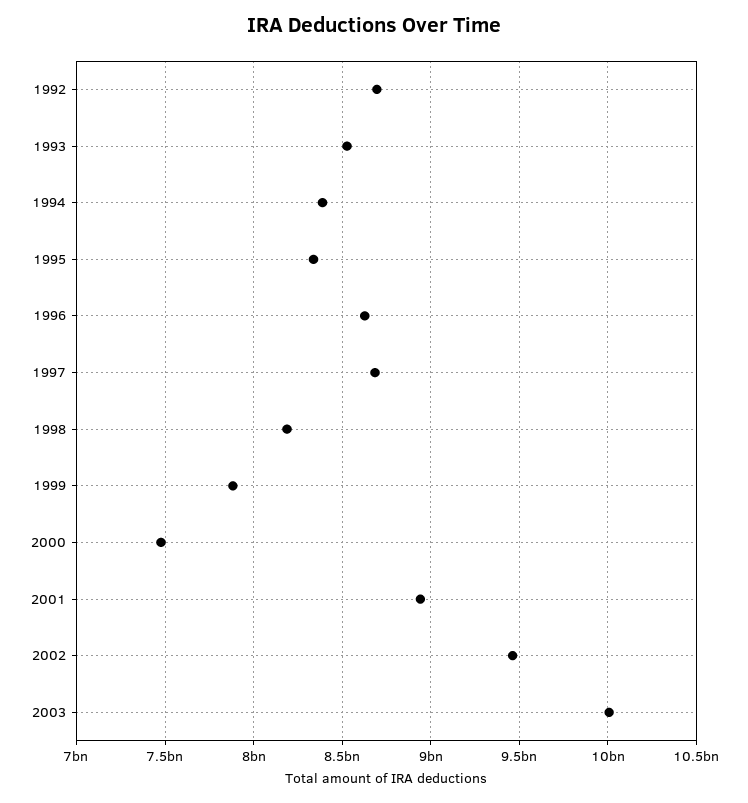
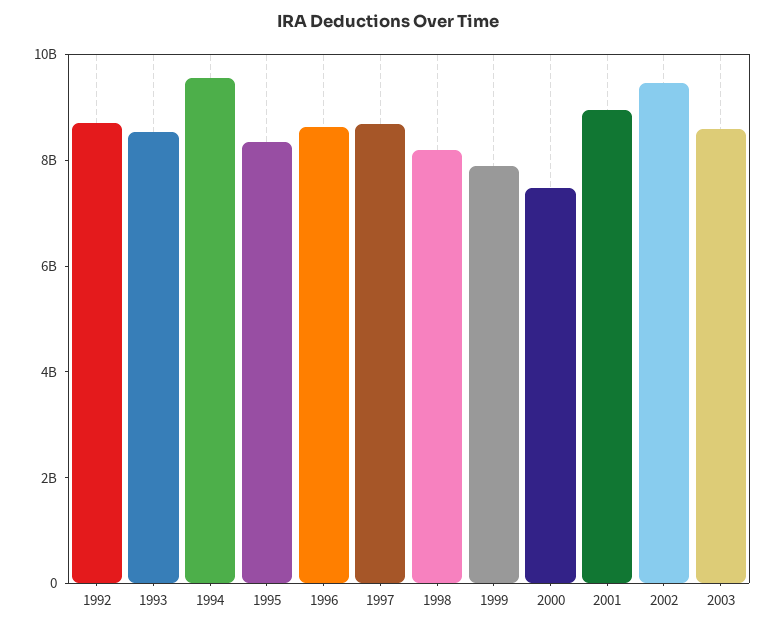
  {
    "1992": 8700000000,
    "1993": 8550000000,
-   "1994": 8400000000,
+   "1994": 9500000000,
    "1995": 8350000000,
    "1996": 8650000000,
    "1997": 8700000000,
    "1998": 8200000000,
    "1999": 7900000000,
    "2000": 7500000000,
    "2001": 8950000000,
    "2002": 9450000000,
-   "2003": 10000000000
+   "2003": 8500000000
  }

